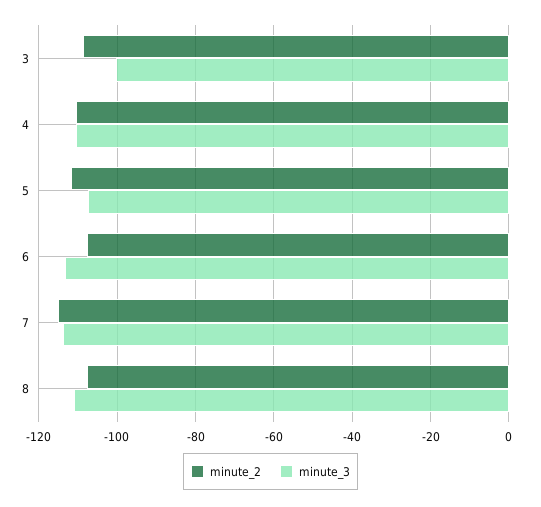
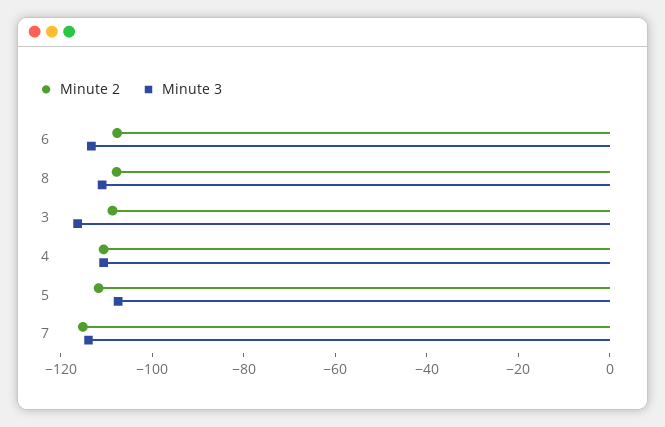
  {
    "minute_2": {
      "3": -108,
      "4": -110,
      "5": -112,
      "6": -108,
      "7": -116,
      "8": -108
    },
    "minute_3": {
-     "3": -100,
+     "3": -115,
      "4": -110,
      "5": -108,
      "6": -114,
      "7": -114,
      "8": -110
    }
  }

